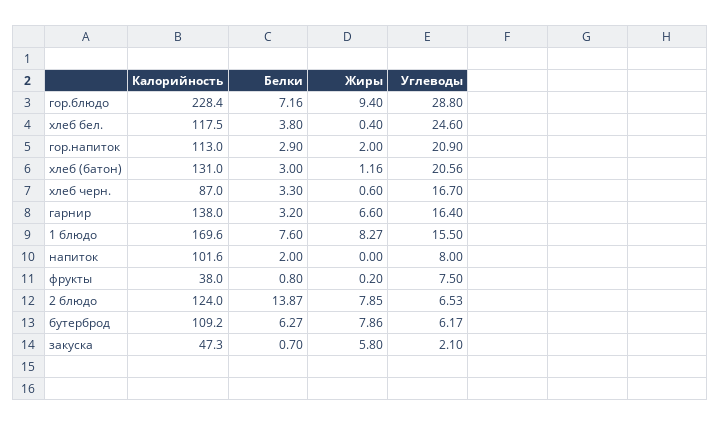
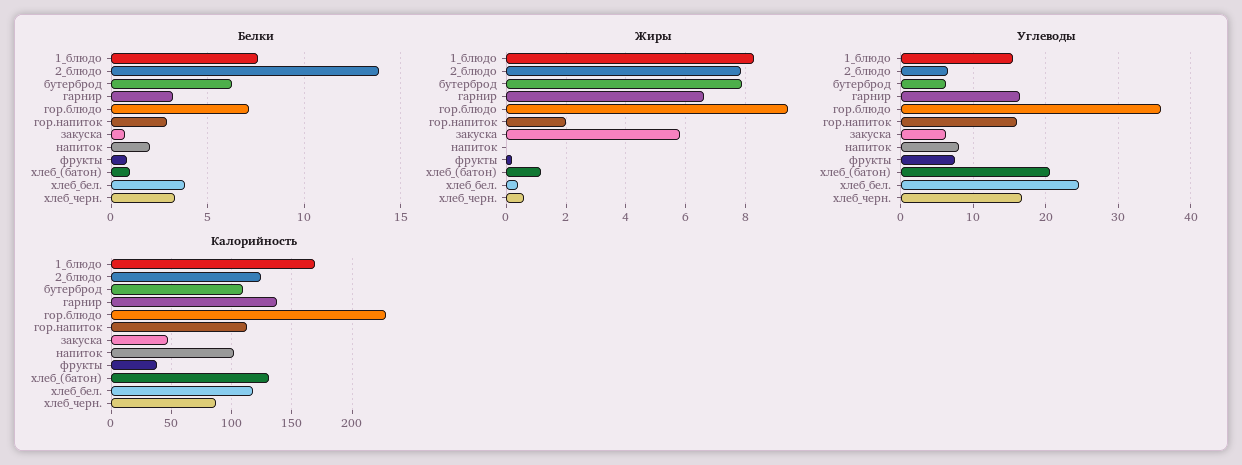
  {
    "Калорийность": {
      "гор.блюдо": 228.4,
      "хлеб бел.": 117.5,
      "гор.напиток": 113,
      "хлеб (батон)": 131,
      "хлеб черн.": 87,
      "гарнир": 138,
      "1 блюдо": 169.6,
      "напиток": 101.6,
      "фрукты": 38,
      "2 блюдо": 124,
      "бутерброд": 109.2,
      "закуска": 47.3
    },
    "Белки": {
      "гор.блюдо": 7.16,
      "хлеб бел.": 3.8,
      "гор.напиток": 2.9,
-     "хлеб (батон)": 3,
+     "хлеб (батон)": 1,
      "хлеб черн.": 3.3,
      "гарнир": 3.2,
      "1 блюдо": 7.6,
      "напиток": 2,
      "фрукты": 0.8,
      "2 блюдо": 13.87,
      "бутерброд": 6.27,
      "закуска": 0.7
    },
    "Жиры": {
      "гор.блюдо": 9.4,
      "хлеб бел.": 0.4,
      "гор.напиток": 2,
      "хлеб (батон)": 1.16,
      "хлеб черн.": 0.6,
      "гарнир": 6.6,
      "1 блюдо": 8.27,
      "напиток": 0,
      "фрукты": 0.2,
      "2 блюдо": 7.85,
      "бутерброд": 7.86,
      "закуска": 5.8
    },
    "Углеводы": {
-     "гор.блюдо": 28.8,
+     "гор.блюдо": 36,
      "хлеб бел.": 24.6,
-     "гор.напиток": 20.9,
+     "гор.напиток": 16,
      "хлеб (батон)": 20.56,
      "хлеб черн.": 16.7,
      "гарнир": 16.4,
      "1 блюдо": 15.5,
      "напиток": 8,
      "фрукты": 7.5,
      "2 блюдо": 6.53,
      "бутерброд": 6.17,
-     "закуска": 2.1
+     "закуска": 6
    }
  }

